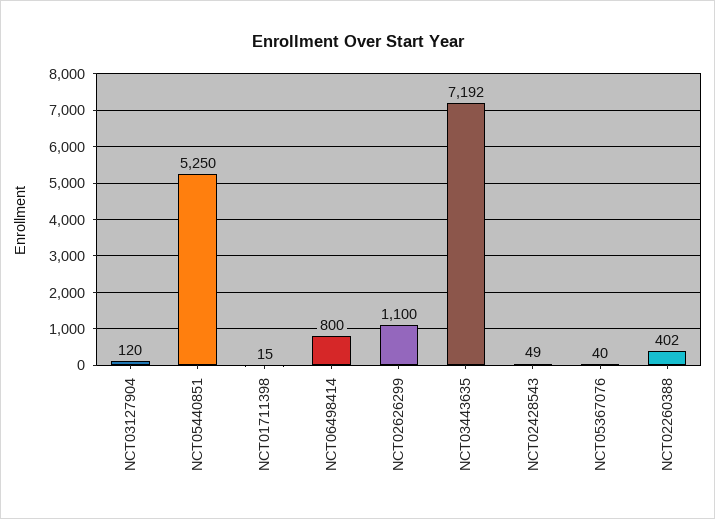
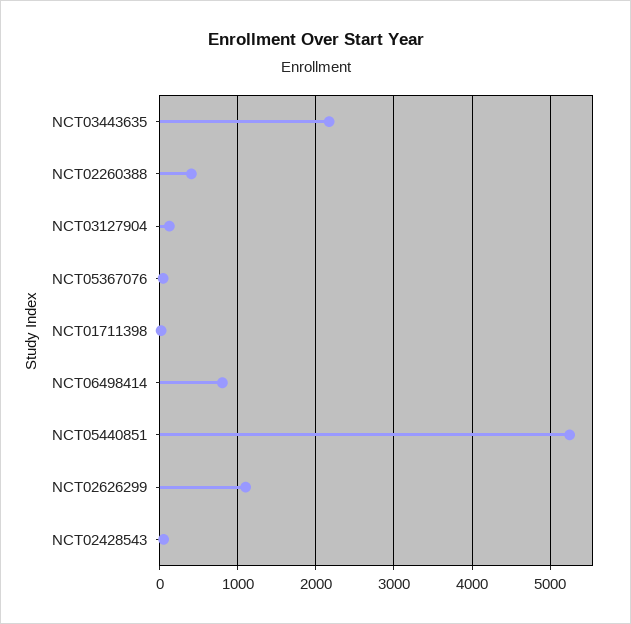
  {
    "NCT03127904": 120,
    "NCT05440851": 5250,
    "NCT01711398": 15,
    "NCT06498414": 800,
    "NCT02626299": 1100,
-   "NCT03443635": 7192,
+   "NCT03443635": 2200,
    "NCT02428543": 49,
    "NCT05367076": 40,
    "NCT02260388": 402
  }

